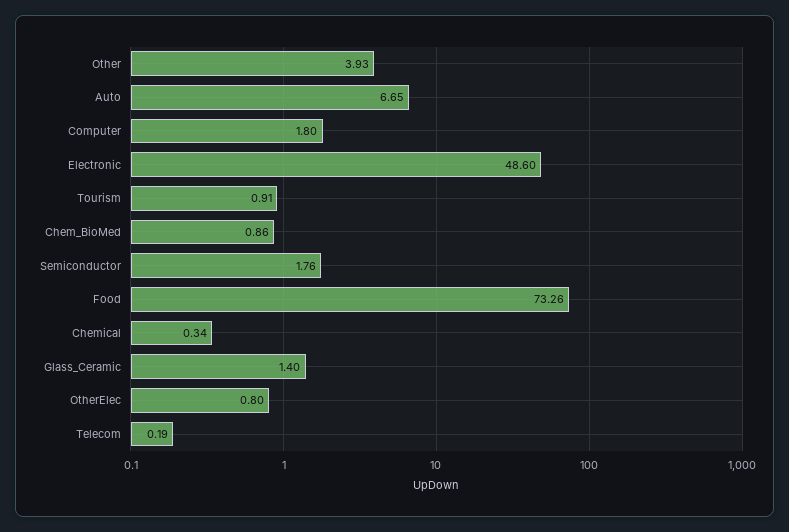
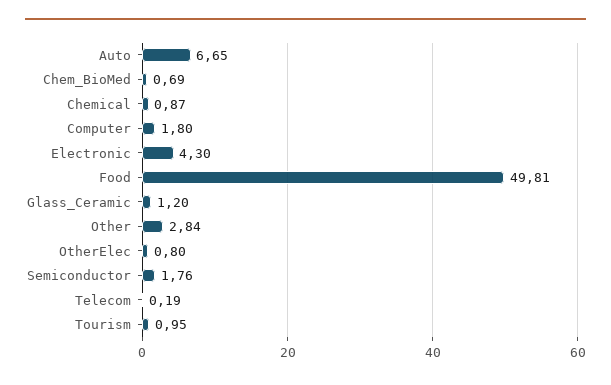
  {
-   "Other": 3.93,
+   "Other": 2.84,
    "Auto": 6.65,
    "Computer": 1.8,
-   "Electronic": 48.6,
+   "Electronic": 4.3,
-   "Tourism": 0.91,
+   "Tourism": 0.95,
-   "Chem_BioMed": 0.86,
+   "Chem_BioMed": 0.69,
    "Semiconductor": 1.76,
-   "Food": 73.26,
+   "Food": 49.81,
-   "Chemical": 0.34,
+   "Chemical": 0.87,
-   "Glass_Ceramic": 1.4,
+   "Glass_Ceramic": 1.2,
    "OtherElec": 0.8,
    "Telecom": 0.19
  }

